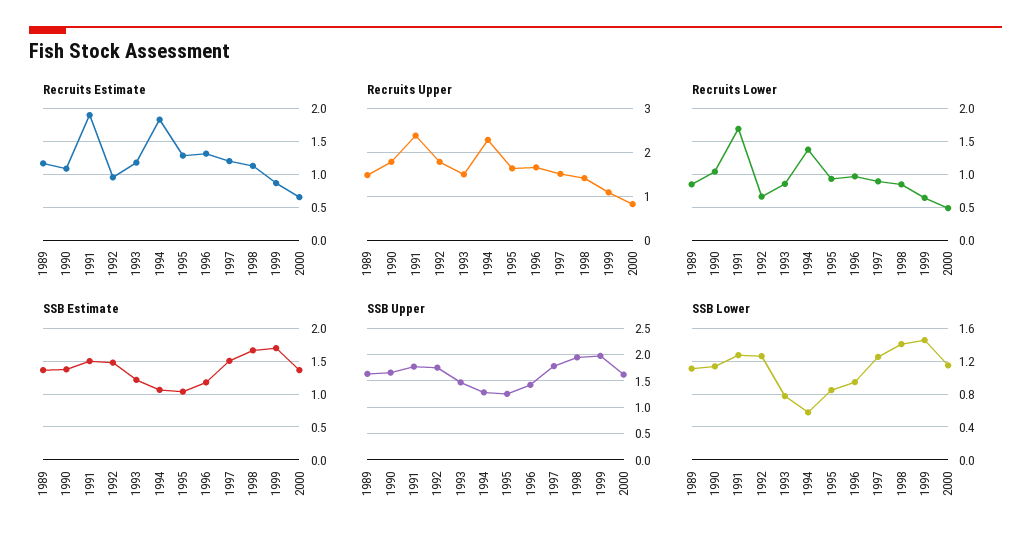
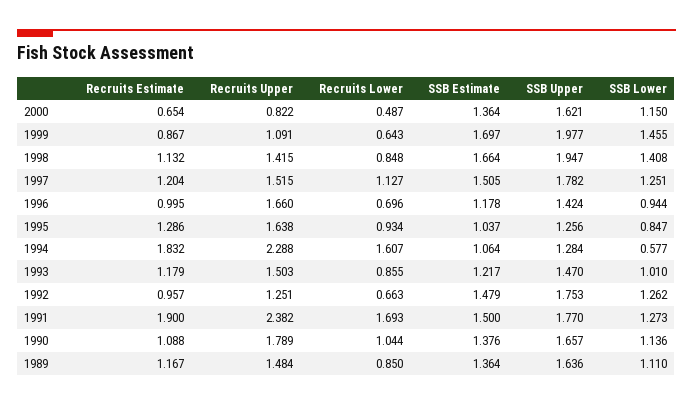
  {
    "Recruits Estimate": {
      "1989": 1.167,
      "1990": 1.088,
      "1991": 1.9,
      "1992": 0.957,
      "1993": 1.179,
      "1994": 1.832,
      "1995": 1.286,
-     "1996": 1.3,
+     "1996": 0.995,
      "1997": 1.204,
      "1998": 1.132,
      "1999": 0.867,
      "2000": 0.654
    },
    "Recruits Upper": {
      "1989": 1.484,
      "1990": 1.789,
      "1991": 2.382,
-     "1992": 1.8,
+     "1992": 1.251,
      "1993": 1.503,
      "1994": 2.288,
      "1995": 1.638,
      "1996": 1.66,
      "1997": 1.515,
      "1998": 1.415,
      "1999": 1.091,
      "2000": 0.822
    },
    "Recruits Lower": {
      "1989": 0.85,
      "1990": 1.044,
      "1991": 1.693,
      "1992": 0.663,
      "1993": 0.855,
-     "1994": 1.4,
+     "1994": 1.607,
      "1995": 0.934,
-     "1996": 1,
+     "1996": 0.696,
-     "1997": 0.9,
+     "1997": 1.127,
      "1998": 0.848,
      "1999": 0.643,
      "2000": 0.487
    },
    "SSB Estimate": {
      "1989": 1.364,
      "1990": 1.376,
      "1991": 1.5,
      "1992": 1.479,
      "1993": 1.217,
      "1994": 1.064,
      "1995": 1.037,
      "1996": 1.178,
      "1997": 1.505,
      "1998": 1.664,
      "1999": 1.697,
      "2000": 1.364
    },
    "SSB Upper": {
      "1989": 1.636,
      "1990": 1.657,
      "1991": 1.77,
      "1992": 1.753,
      "1993": 1.47,
      "1994": 1.284,
      "1995": 1.256,
      "1996": 1.424,
      "1997": 1.782,
      "1998": 1.947,
      "1999": 1.977,
      "2000": 1.621
    },
    "SSB Lower": {
      "1989": 1.11,
      "1990": 1.136,
      "1991": 1.273,
      "1992": 1.262,
-     "1993": 0.8,
+     "1993": 1.01,
      "1994": 0.577,
      "1995": 0.847,
      "1996": 0.944,
      "1997": 1.251,
      "1998": 1.408,
      "1999": 1.455,
      "2000": 1.15
    }
  }

